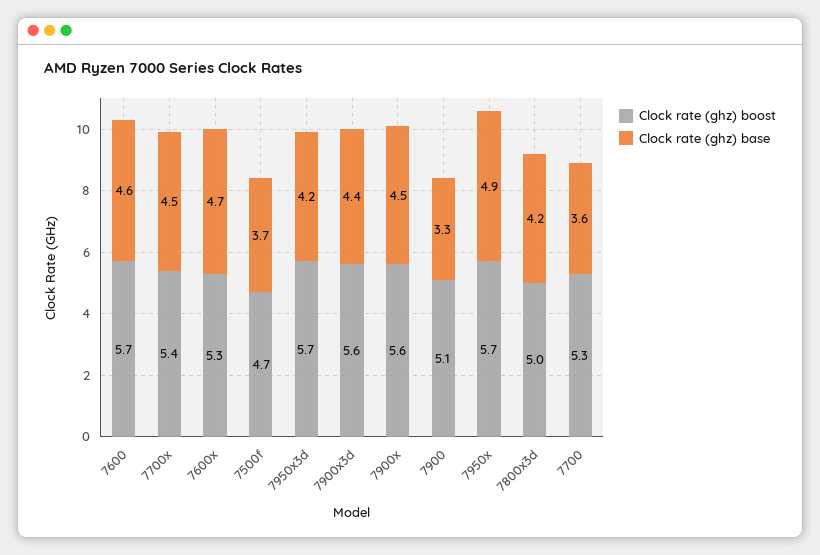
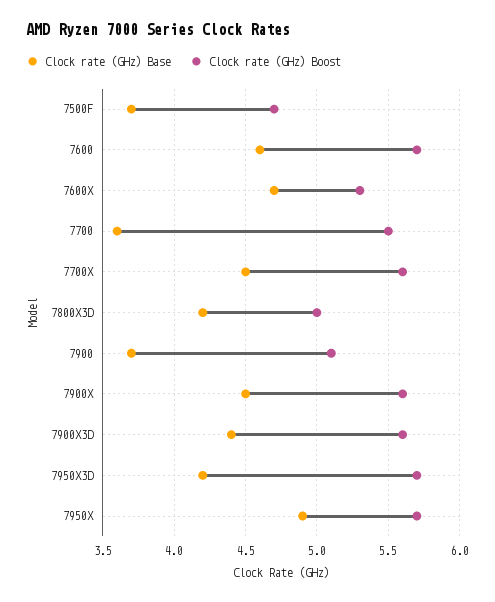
  {
    "Clock rate (ghz) boost": {
      "7600": 5.7,
-     "7700x": 5.4,
+     "7700x": 5.6,
      "7600x": 5.3,
      "7500f": 4.7,
      "7950x3d": 5.7,
      "7900x3d": 5.6,
      "7900x": 5.6,
      "7900": 5.1,
      "7950x": 5.7,
      "7800x3d": 5,
-     "7700": 5.3
+     "7700": 5.5
    },
    "Clock rate (ghz) base": {
      "7600": 4.6,
      "7700x": 4.5,
      "7600x": 4.7,
      "7500f": 3.7,
      "7950x3d": 4.2,
      "7900x3d": 4.4,
      "7900x": 4.5,
-     "7900": 3.3,
+     "7900": 3.7,
      "7950x": 4.9,
      "7800x3d": 4.2,
      "7700": 3.6
    }
  }

